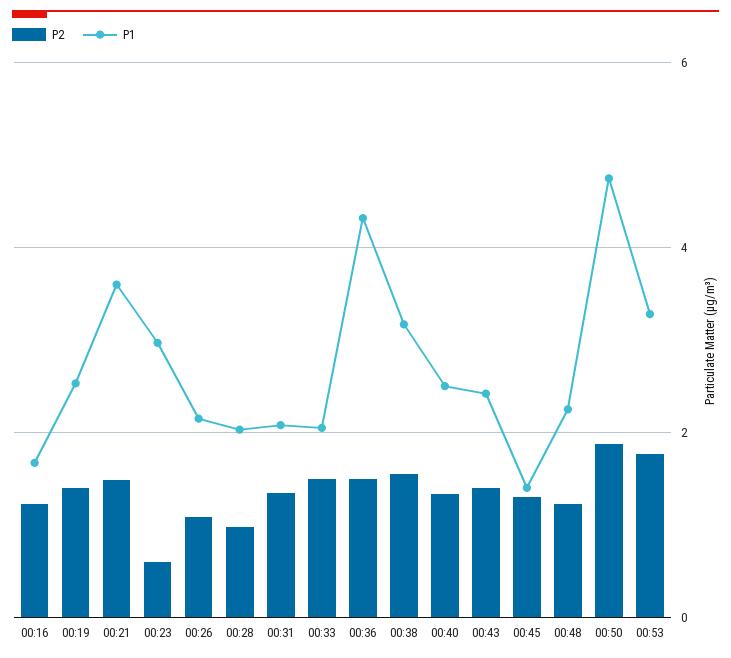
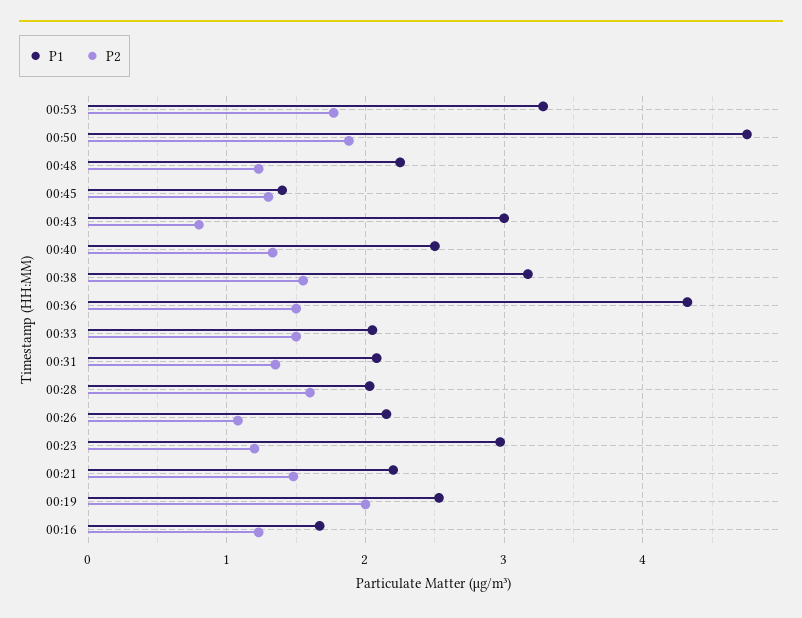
  {
    "P2": {
      "00:16": 1.2,
-     "00:19": 1.4,
+     "00:19": 2,
      "00:21": 1.5,
-     "00:23": 0.6,
+     "00:23": 1.2,
      "00:26": 1.1,
-     "00:28": 1,
+     "00:28": 1.6,
      "00:31": 1.4,
      "00:33": 1.5,
      "00:36": 1.5,
      "00:38": 1.6,
      "00:40": 1.3,
-     "00:43": 1.4,
+     "00:43": 0.8,
      "00:45": 1.3,
      "00:48": 1.2,
      "00:50": 1.9,
      "00:53": 1.8
    },
    "P1": {
      "00:16": 1.7,
      "00:19": 2.5,
-     "00:21": 3.6,
+     "00:21": 2.2,
      "00:23": 3,
      "00:26": 2.2,
      "00:28": 2,
      "00:31": 2.1,
      "00:33": 2.1,
      "00:36": 4.3,
      "00:38": 3.2,
      "00:40": 2.5,
-     "00:43": 2.4,
+     "00:43": 3,
      "00:45": 1.4,
      "00:48": 2.3,
      "00:50": 4.8,
      "00:53": 3.3
    }
  }

